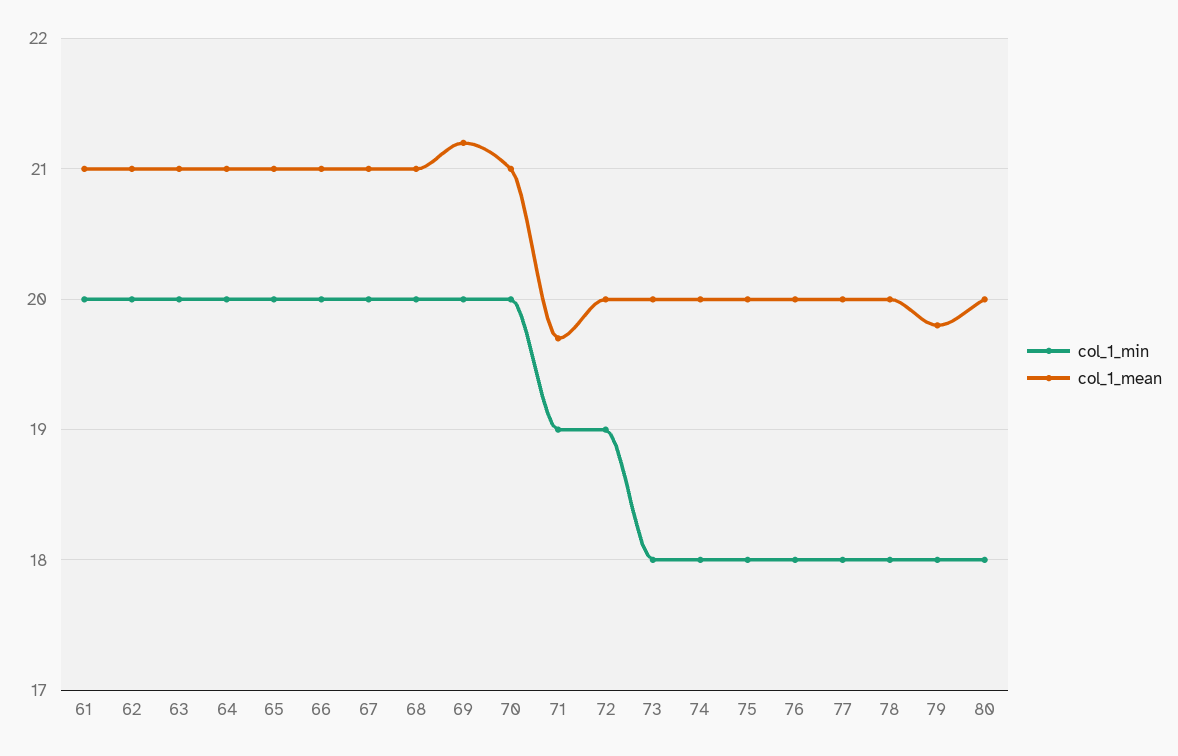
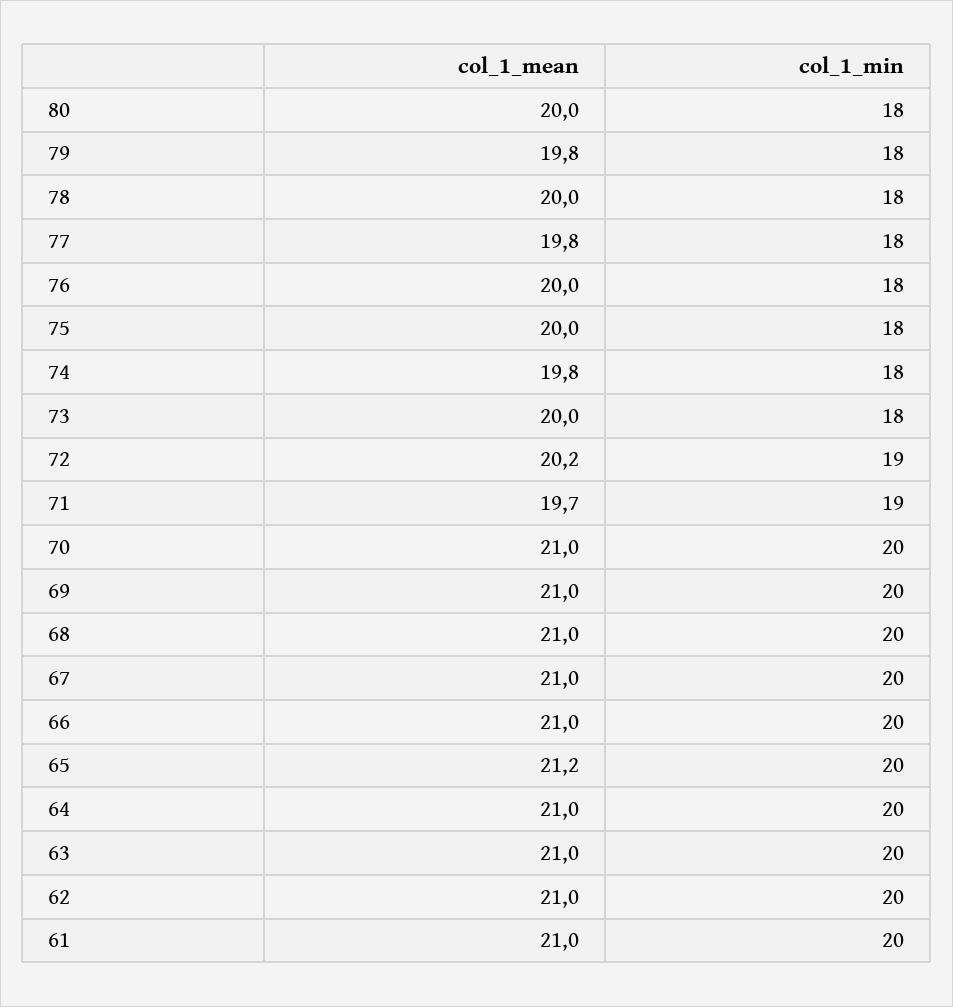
  {
    "col_1_min": {
      "61": 20,
      "62": 20,
      "63": 20,
      "64": 20,
      "65": 20,
      "66": 20,
      "67": 20,
      "68": 20,
      "69": 20,
      "70": 20,
      "71": 19,
      "72": 19,
      "73": 18,
      "74": 18,
      "75": 18,
      "76": 18,
      "77": 18,
      "78": 18,
      "79": 18,
      "80": 18
    },
    "col_1_mean": {
      "61": 21,
      "62": 21,
      "63": 21,
      "64": 21,
-     "65": 21,
+     "65": 21.2,
      "66": 21,
      "67": 21,
      "68": 21,
-     "69": 21.2,
+     "69": 21,
      "70": 21,
      "71": 19.7,
-     "72": 20,
+     "72": 20.2,
      "73": 20,
-     "74": 20,
+     "74": 19.8,
      "75": 20,
      "76": 20,
-     "77": 20,
+     "77": 19.8,
      "78": 20,
      "79": 19.8,
      "80": 20
    }
  }

